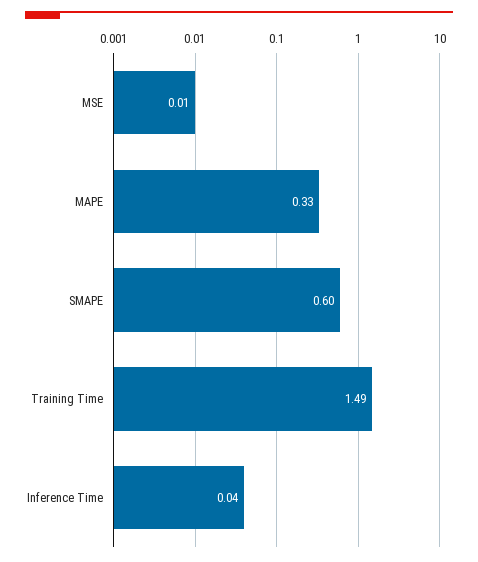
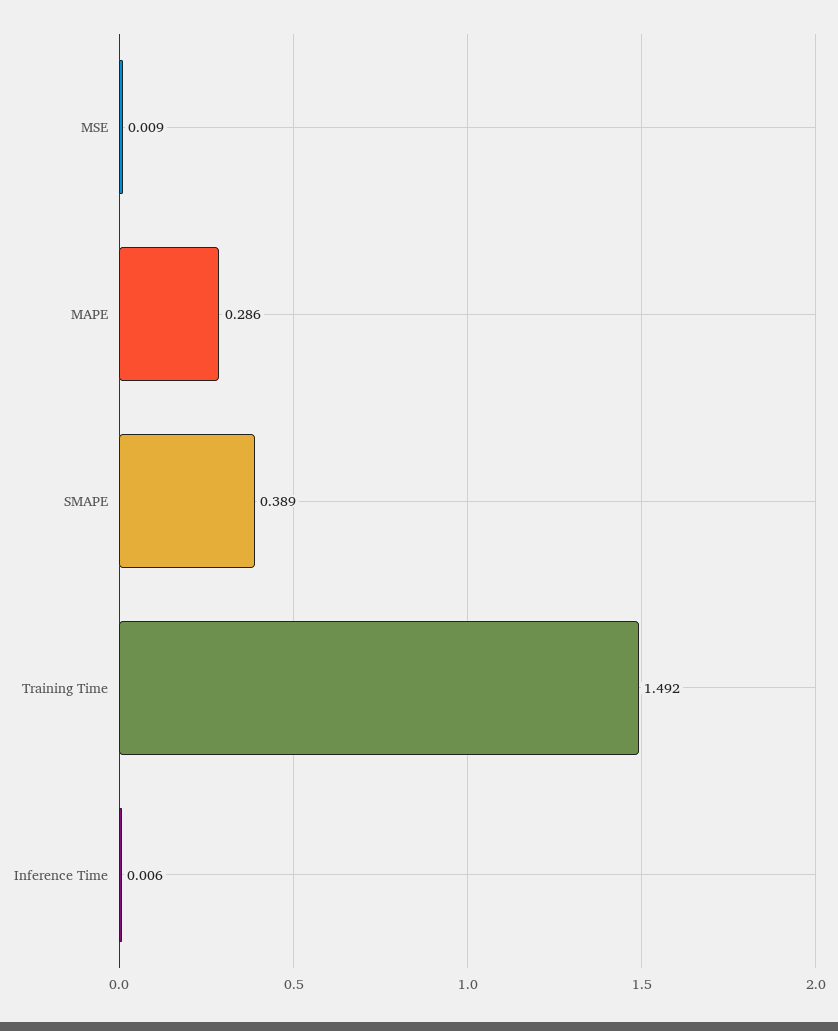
  {
    "MSE": 0.009,
-   "MAPE": 0.33,
+   "MAPE": 0.286,
-   "SMAPE": 0.6,
+   "SMAPE": 0.389,
    "Training Time": 1.492,
-   "Inference Time": 0.04
+   "Inference Time": 0.006
  }

